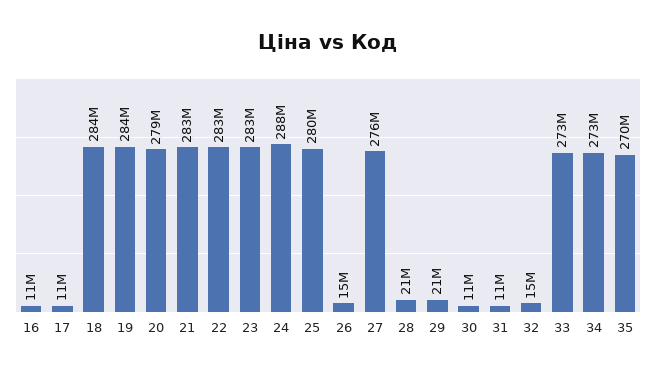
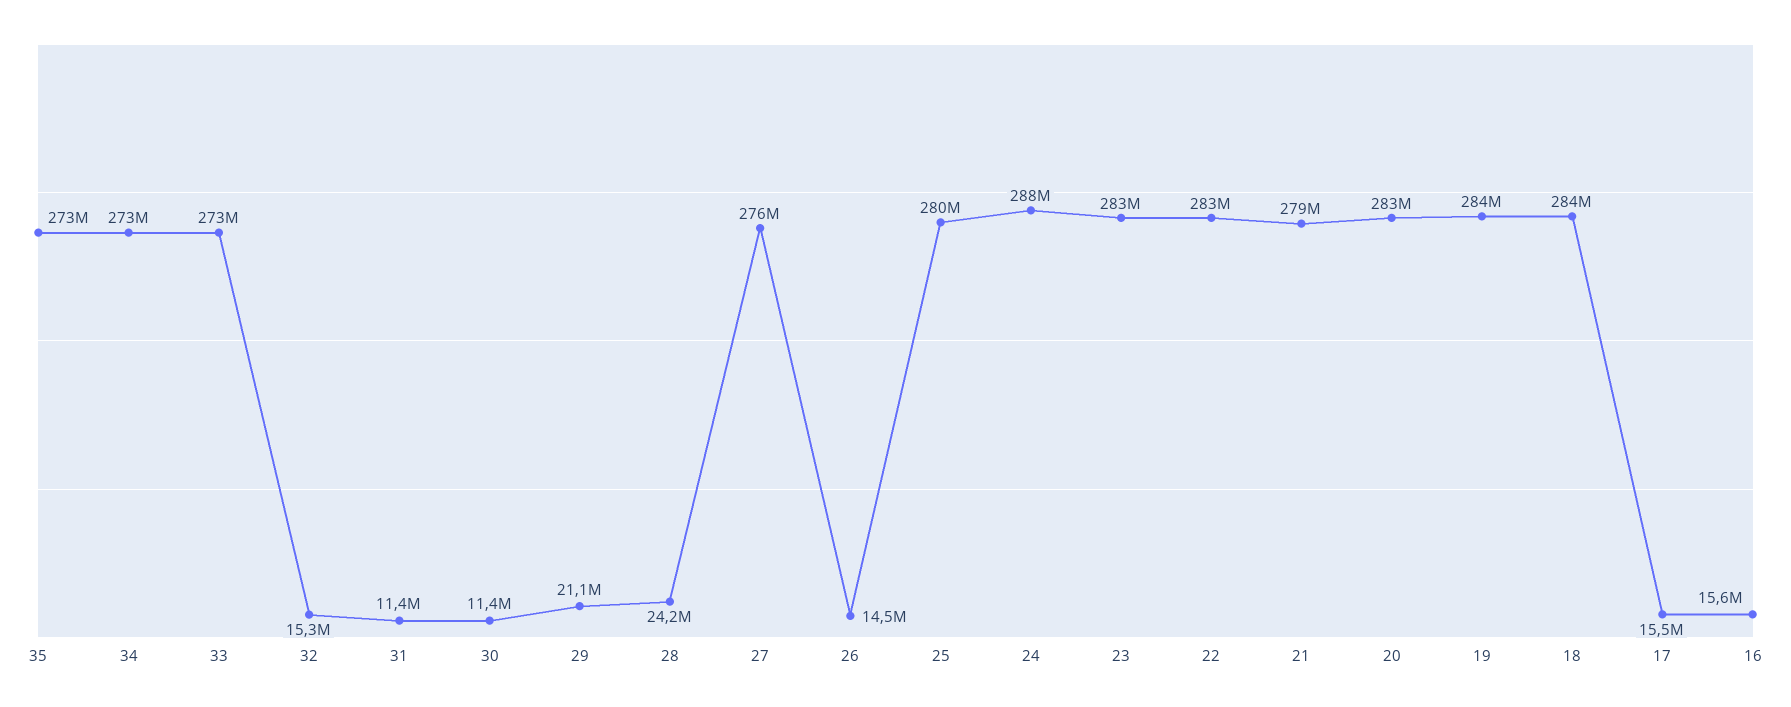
  {
-   "16": 11000000,
+   "16": 15600000,
-   "17": 11000000,
+   "17": 15500000,
    "18": 284000000,
    "19": 284000000,
-   "20": 279000000,
+   "20": 283000000,
-   "21": 283000000,
+   "21": 279000000,
    "22": 283000000,
    "23": 283000000,
    "24": 288000000,
    "25": 280000000,
    "26": 14500000,
    "27": 276000000,
-   "28": 21000000,
+   "28": 24200000,
    "29": 21100000,
    "30": 11400000,
    "31": 11400000,
    "32": 15300000,
    "33": 273000000,
    "34": 273000000,
-   "35": 270000000
+   "35": 273000000
  }

